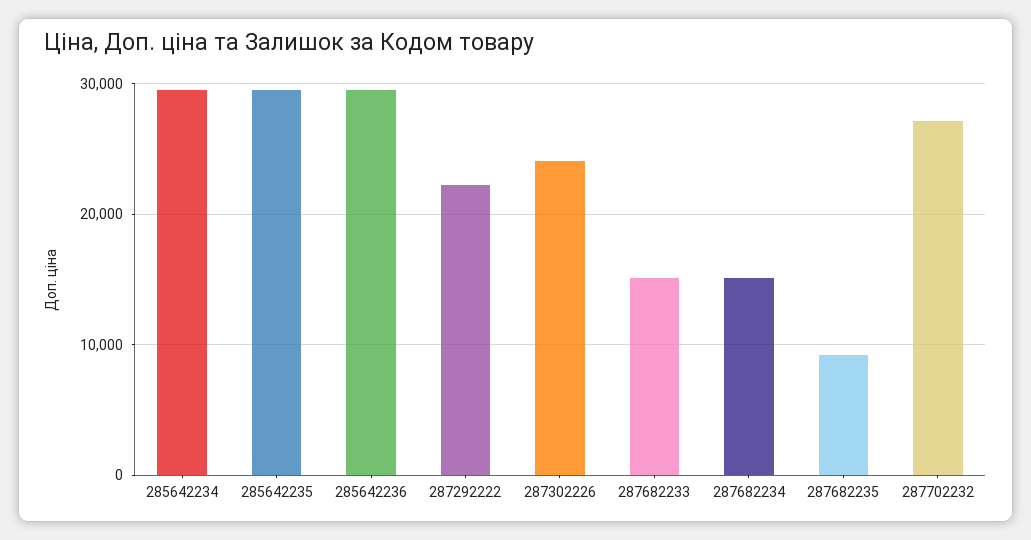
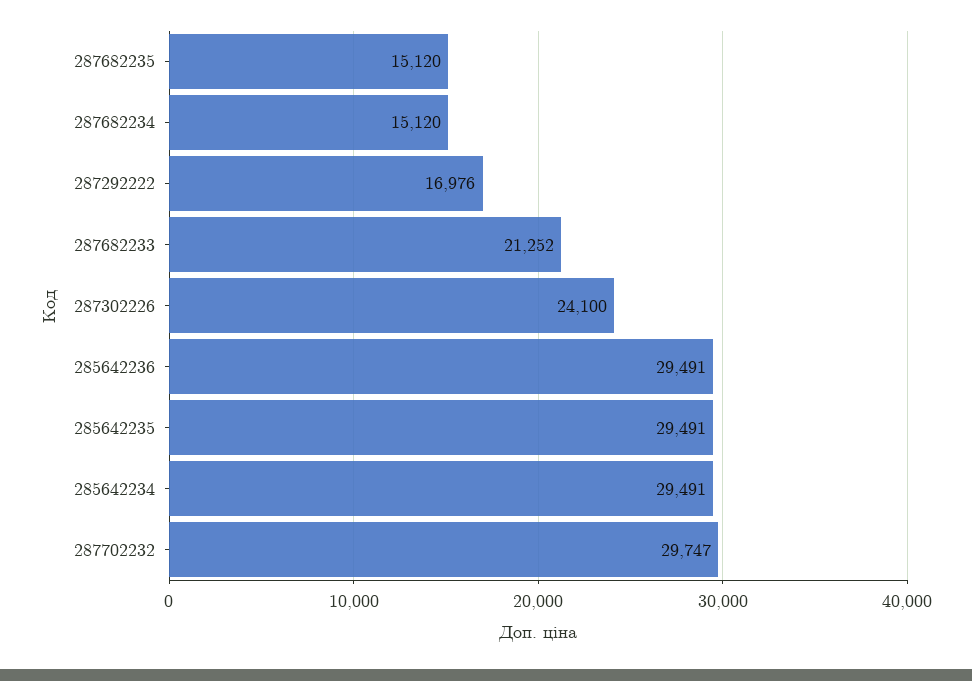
  {
    "285642234": 29491,
    "285642235": 29491,
    "285642236": 29491,
-   "287292222": 22000,
+   "287292222": 16976,
    "287302226": 24100,
-   "287682233": 15000,
+   "287682233": 21252,
    "287682234": 15120,
-   "287682235": 9000,
+   "287682235": 15120,
-   "287702232": 27000
+   "287702232": 29747
  }

